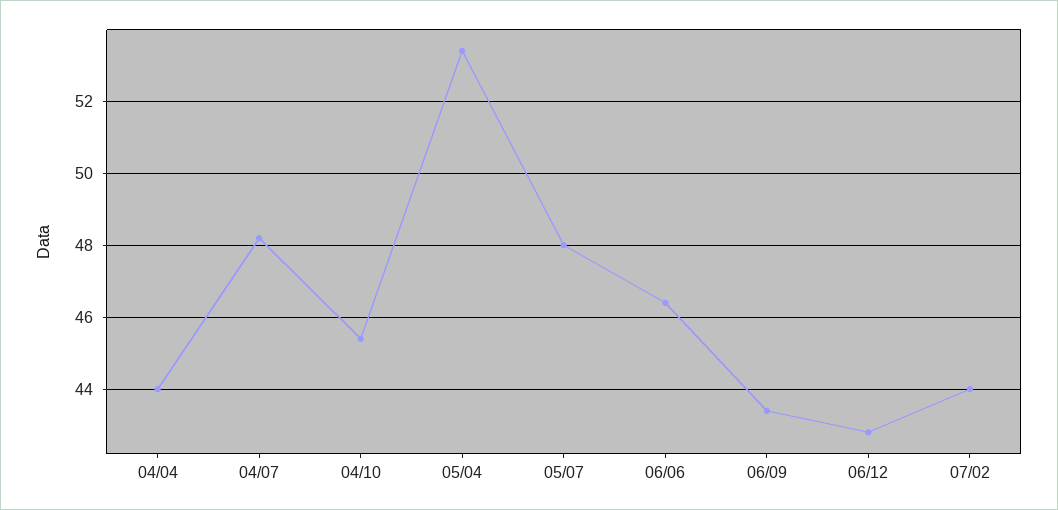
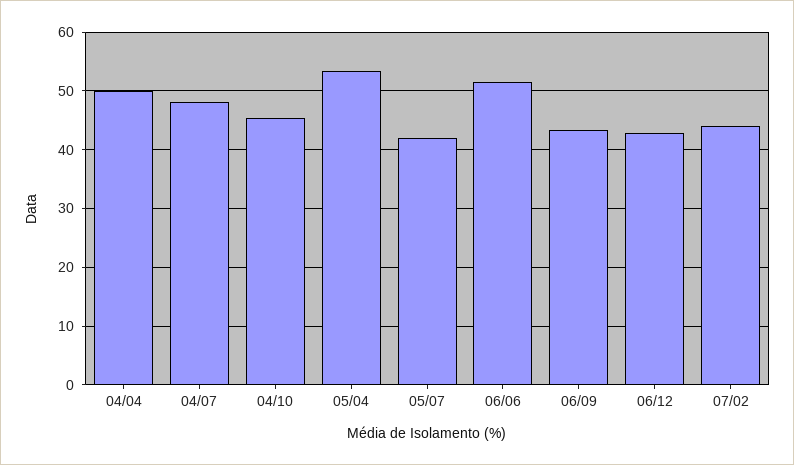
  {
-   "04/04": 44,
+   "04/04": 50,
    "04/07": 48,
    "04/10": 45.5,
    "05/04": 53.5,
-   "05/07": 48,
+   "05/07": 42,
-   "06/06": 46.5,
+   "06/06": 52,
    "06/09": 43.5,
    "06/12": 43,
    "07/02": 44
  }

